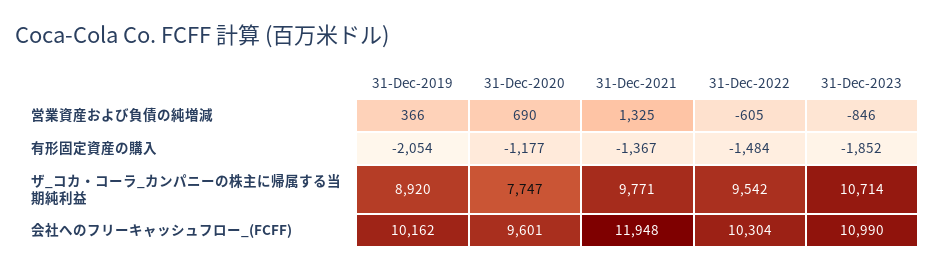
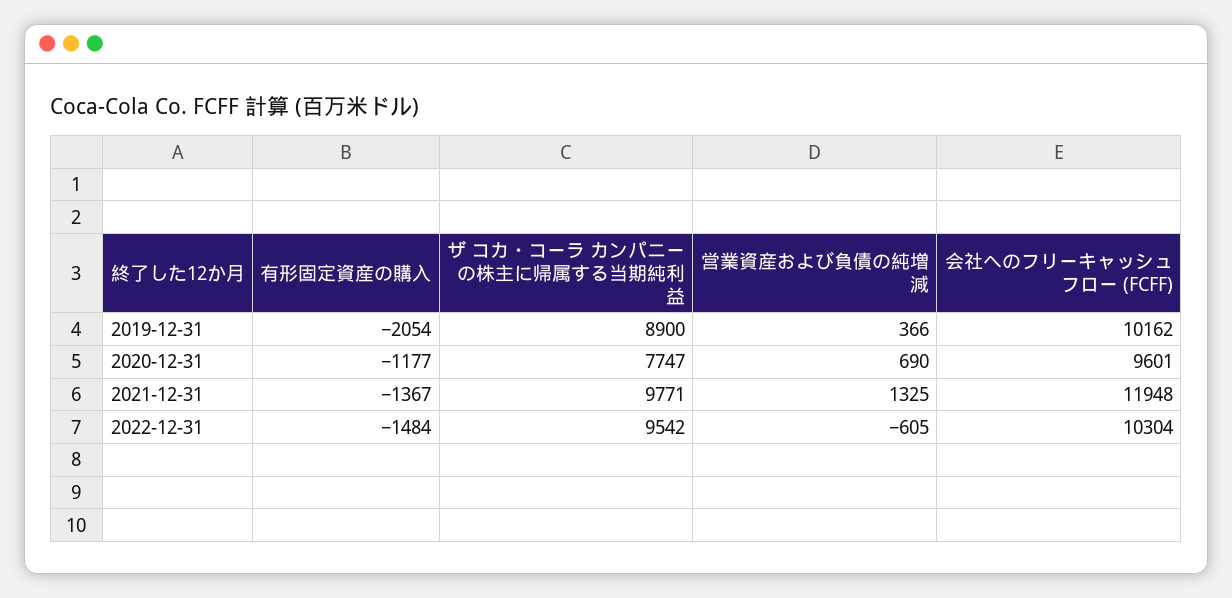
  {
    "31-Dec-2019": {
      "営業資産および負債の純増減": 366,
      "有形固定資産の購入": -2054,
-     "ザ_コカ・コーラ_カンパニーの株主に帰属する当期純利益": 8920,
+     "ザ_コカ・コーラ_カンパニーの株主に帰属する当期純利益": 8900,
      "会社へのフリーキャッシュフロー_(FCFF)": 10162
    },
    "31-Dec-2020": {
      "営業資産および負債の純増減": 690,
      "有形固定資産の購入": -1177,
      "ザ_コカ・コーラ_カンパニーの株主に帰属する当期純利益": 7747,
      "会社へのフリーキャッシュフロー_(FCFF)": 9601
    },
    "31-Dec-2021": {
      "営業資産および負債の純増減": 1325,
      "有形固定資産の購入": -1367,
      "ザ_コカ・コーラ_カンパニーの株主に帰属する当期純利益": 9771,
      "会社へのフリーキャッシュフロー_(FCFF)": 11948
    },
    "31-Dec-2022": {
      "営業資産および負債の純増減": -605,
      "有形固定資産の購入": -1484,
      "ザ_コカ・コーラ_カンパニーの株主に帰属する当期純利益": 9542,
      "会社へのフリーキャッシュフロー_(FCFF)": 10304
-   },
+   }
-   "31-Dec-2023": {
-     "営業資産および負債の純増減": -846,
-     "有形固定資産の購入": -1852,
-     "ザ_コカ・コーラ_カンパニーの株主に帰属する当期純利益": 10714,
-     "会社へのフリーキャッシュフロー_(FCFF)": 10990
-   }
  }

